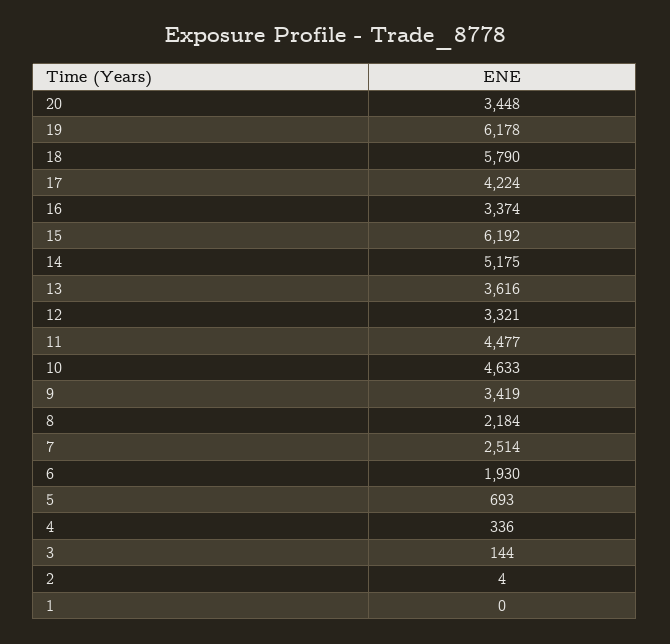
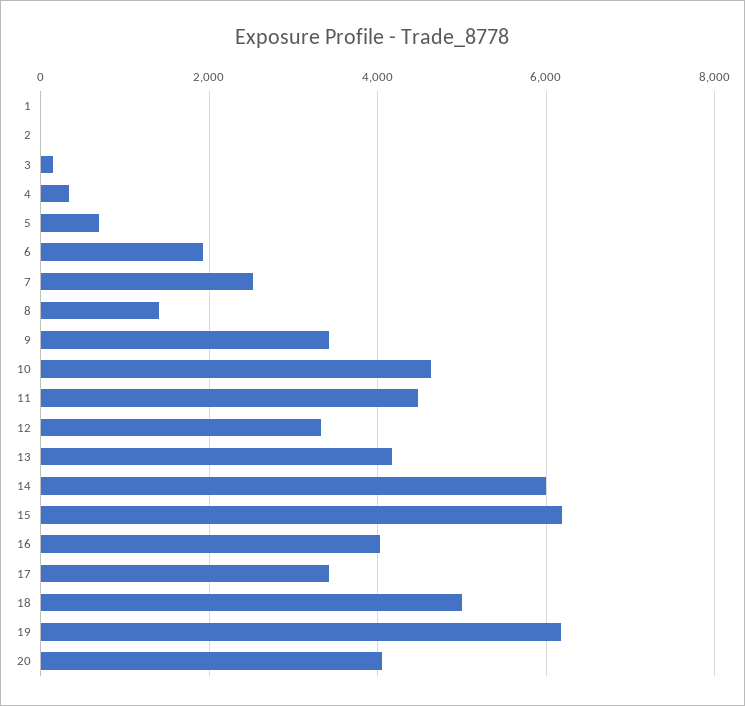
  {
-   "20": 3448,
+   "20": 4000,
    "19": 6178,
-   "18": 5790,
+   "18": 5000,
-   "17": 4224,
+   "17": 3400,
-   "16": 3374,
+   "16": 4000,
    "15": 6192,
-   "14": 5175,
+   "14": 6000,
-   "13": 3616,
+   "13": 4200,
    "12": 3321,
    "11": 4477,
    "10": 4633,
    "9": 3419,
-   "8": 2184,
+   "8": 1400,
    "7": 2514,
    "6": 1930,
    "5": 693,
    "4": 336,
    "3": 144,
    "2": 4,
    "1": 0
  }

